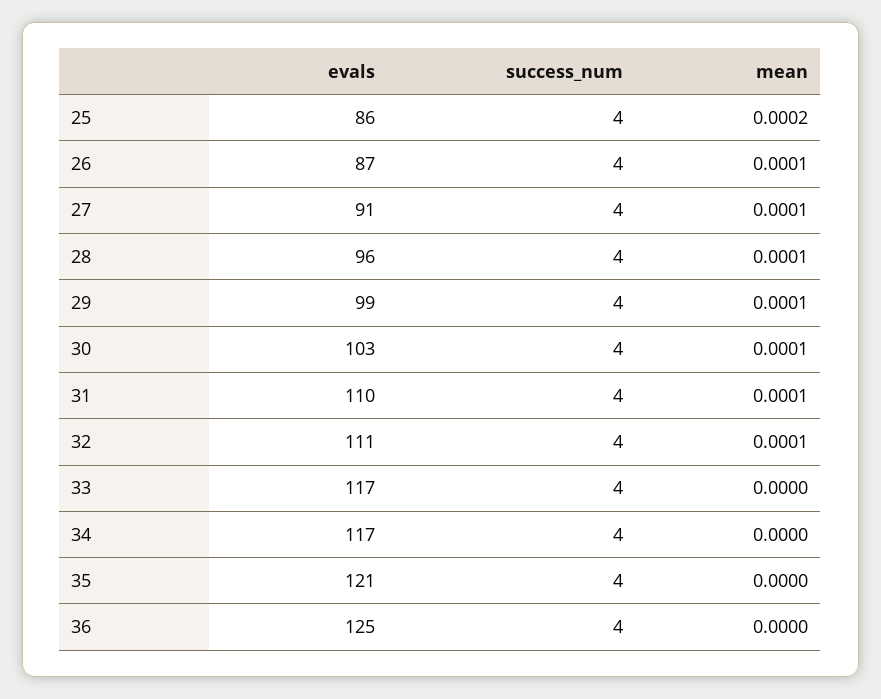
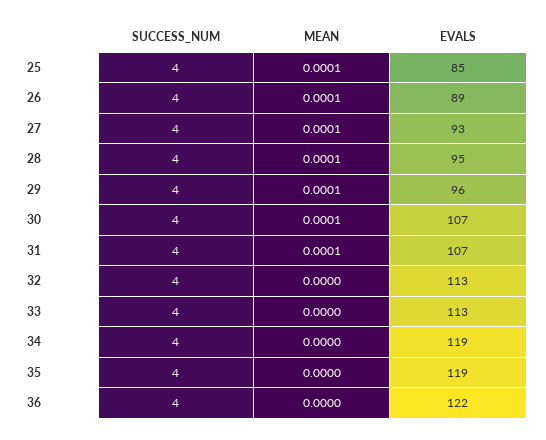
  {
    "evals": {
-     "25": 86,
+     "25": 85,
-     "26": 87,
+     "26": 89,
-     "27": 91,
+     "27": 93,
-     "28": 96,
+     "28": 95,
-     "29": 99,
+     "29": 96,
-     "30": 103,
+     "30": 107,
-     "31": 110,
+     "31": 107,
-     "32": 111,
+     "32": 113,
-     "33": 117,
+     "33": 113,
-     "34": 117,
+     "34": 119,
-     "35": 121,
+     "35": 119,
-     "36": 125
+     "36": 122
    },
    "success_num": {
      "25": 4,
      "26": 4,
      "27": 4,
      "28": 4,
      "29": 4,
      "30": 4,
      "31": 4,
      "32": 4,
      "33": 4,
      "34": 4,
      "35": 4,
      "36": 4
    },
    "mean": {
-     "25": 0.0002,
+     "25": 0.0001,
      "26": 0.0001,
      "27": 0.0001,
      "28": 0.0001,
      "29": 0.0001,
      "30": 0.0001,
      "31": 0.0001,
-     "32": 0.0001,
+     "32": 0,
      "33": 0,
      "34": 0,
      "35": 0,
      "36": 0
    }
  }

